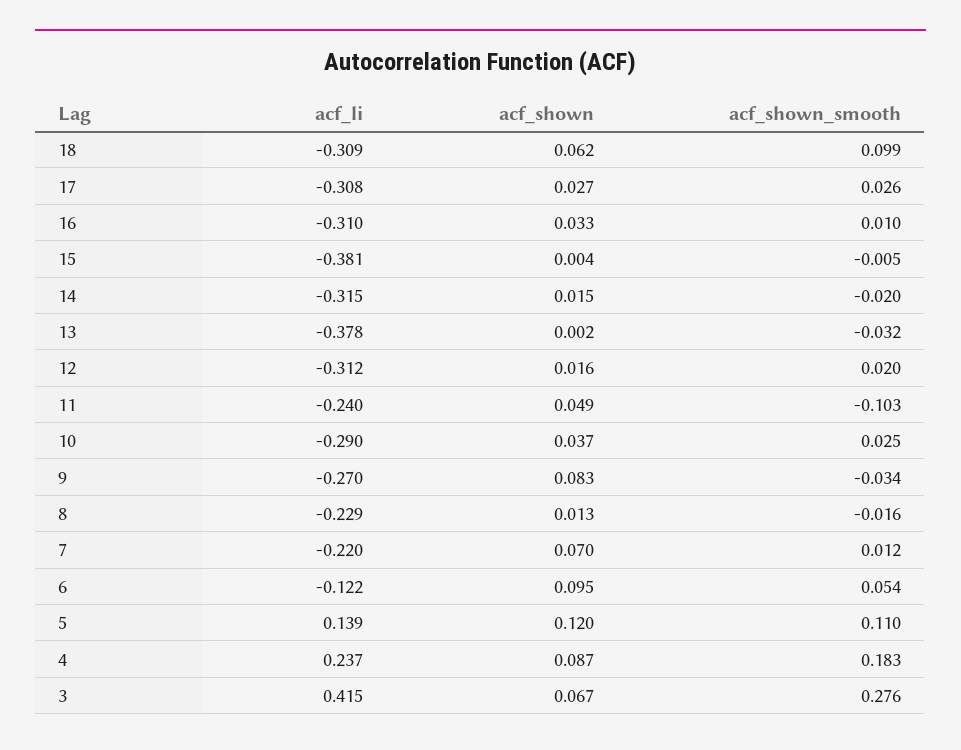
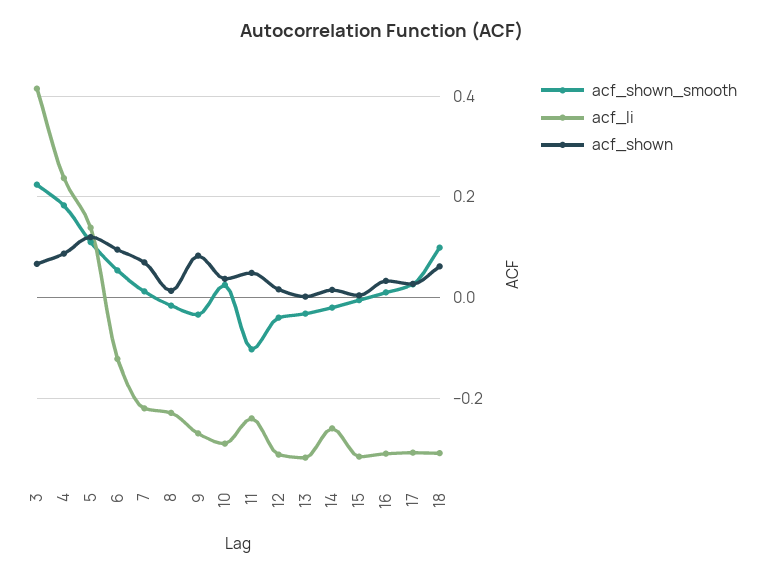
  {
    "acf_li": {
      "18": -0.309,
      "17": -0.308,
      "16": -0.31,
-     "15": -0.381,
+     "15": -0.32,
-     "14": -0.315,
+     "14": -0.26,
-     "13": -0.378,
+     "13": -0.32,
      "12": -0.312,
      "11": -0.24,
      "10": -0.29,
      "9": -0.27,
      "8": -0.229,
      "7": -0.22,
      "6": -0.122,
      "5": 0.139,
      "4": 0.237,
      "3": 0.415
    },
    "acf_shown": {
      "18": 0.062,
      "17": 0.027,
      "16": 0.033,
      "15": 0.004,
      "14": 0.015,
      "13": 0.002,
      "12": 0.016,
      "11": 0.049,
      "10": 0.037,
      "9": 0.083,
      "8": 0.013,
      "7": 0.07,
      "6": 0.095,
      "5": 0.12,
      "4": 0.087,
      "3": 0.067
    },
    "acf_shown_smooth": {
      "18": 0.099,
      "17": 0.026,
      "16": 0.01,
      "15": -0.005,
      "14": -0.02,
      "13": -0.032,
-     "12": 0.02,
+     "12": -0.04,
      "11": -0.103,
      "10": 0.025,
      "9": -0.034,
      "8": -0.016,
      "7": 0.012,
      "6": 0.054,
      "5": 0.11,
      "4": 0.183,
-     "3": 0.276
+     "3": 0.22
    }
  }

